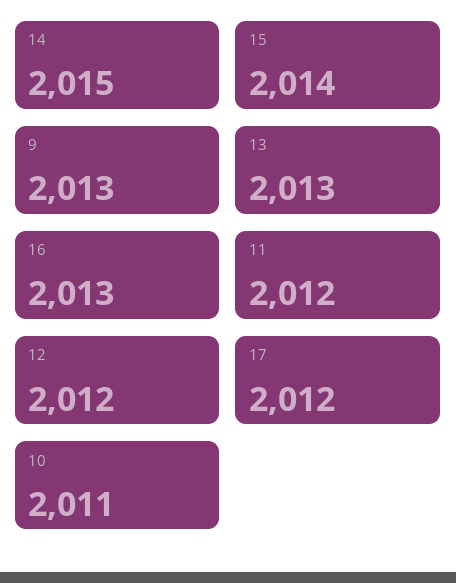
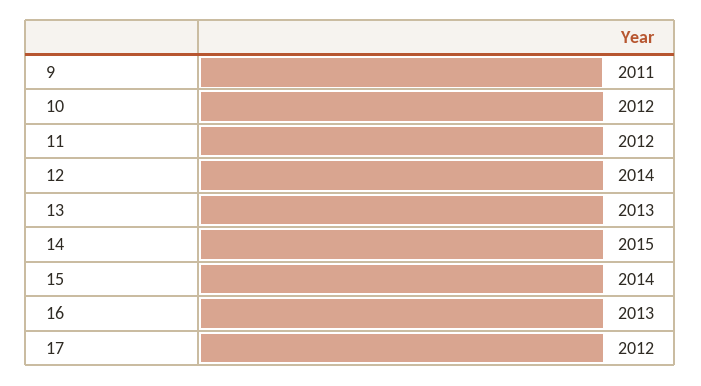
  {
    "14": 2015,
    "15": 2014,
-   "9": 2013,
+   "9": 2011,
    "13": 2013,
    "16": 2013,
    "11": 2012,
-   "12": 2012,
+   "12": 2014,
    "17": 2012,
-   "10": 2011
+   "10": 2012
  }

